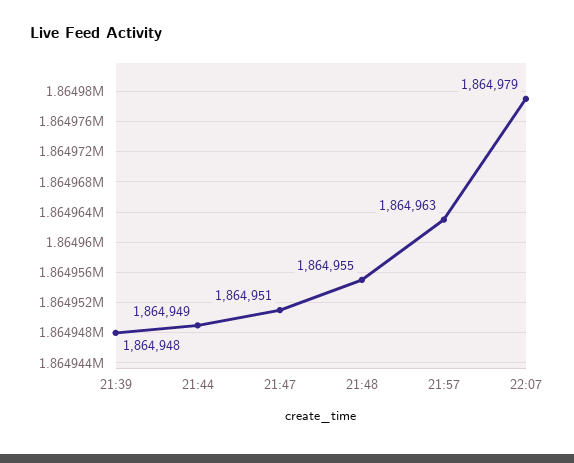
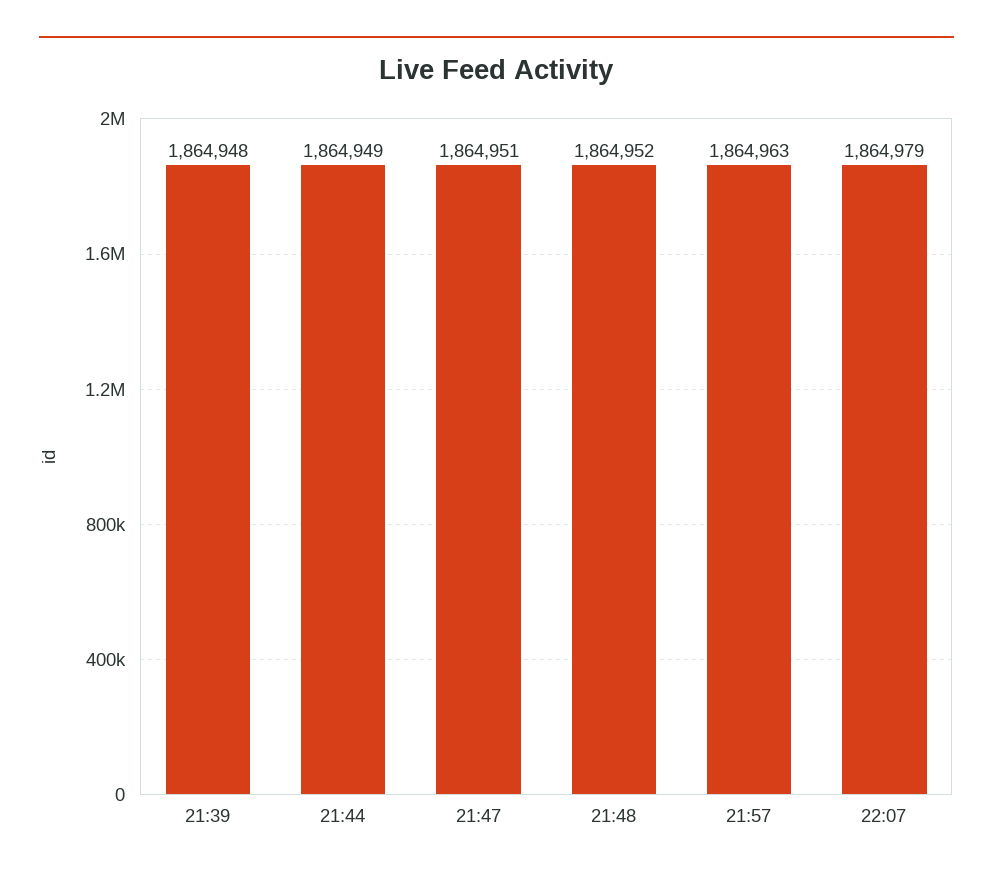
  {
    "21:39": 1864948,
    "21:44": 1864949,
    "21:47": 1864951,
-   "21:48": 1864955,
+   "21:48": 1864952,
    "21:57": 1864963,
    "22:07": 1864979
  }

